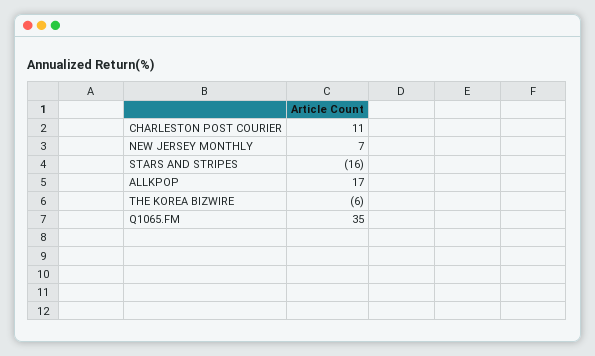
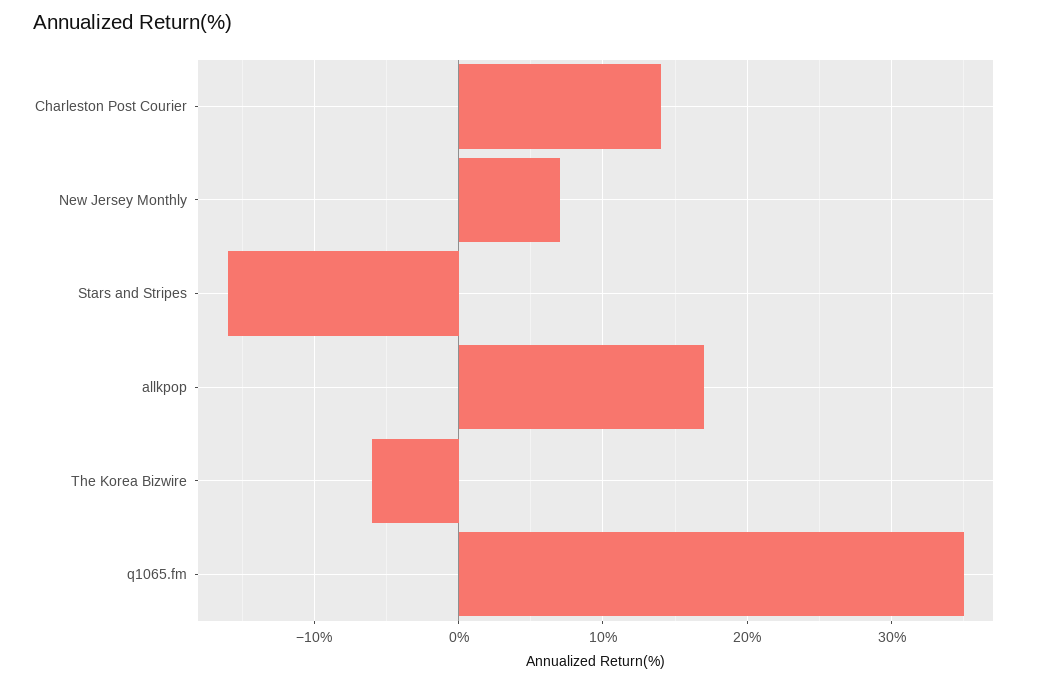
  {
-   "CHARLESTON POST COURIER": 11,
+   "CHARLESTON POST COURIER": 14,
    "NEW JERSEY MONTHLY": 7,
    "STARS AND STRIPES": -16,
    "ALLKPOP": 17,
    "THE KOREA BIZWIRE": -6,
    "Q1065.FM": 35
  }

